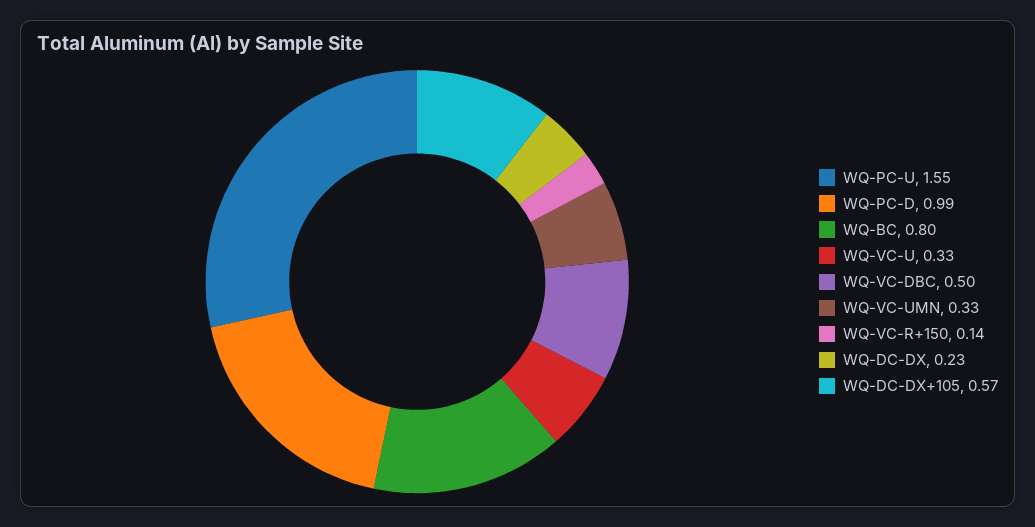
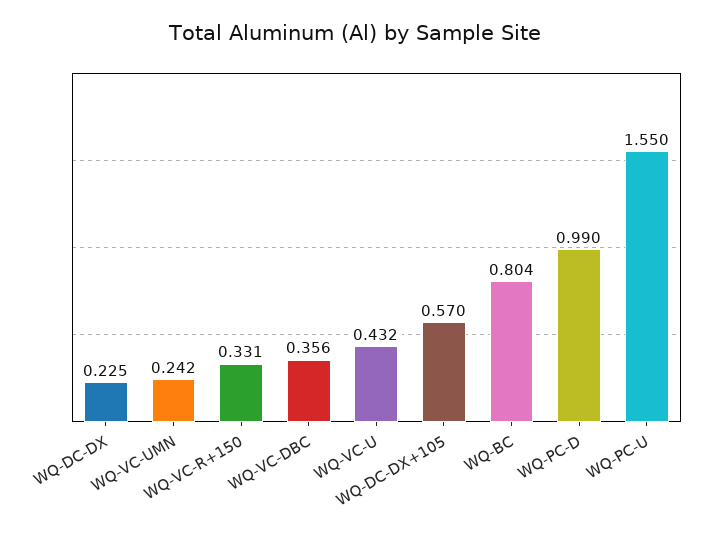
  {
    "WQ-PC-U": 1.55,
    "WQ-PC-D": 0.99,
    "WQ-BC": 0.804,
-   "WQ-VC-U": 0.33,
+   "WQ-VC-U": 0.432,
-   "WQ-VC-DBC": 0.5,
+   "WQ-VC-DBC": 0.356,
-   "WQ-VC-UMN": 0.33,
+   "WQ-VC-UMN": 0.242,
-   "WQ-VC-R+150": 0.14,
+   "WQ-VC-R+150": 0.331,
    "WQ-DC-DX": 0.225,
    "WQ-DC-DX+105": 0.57
  }

